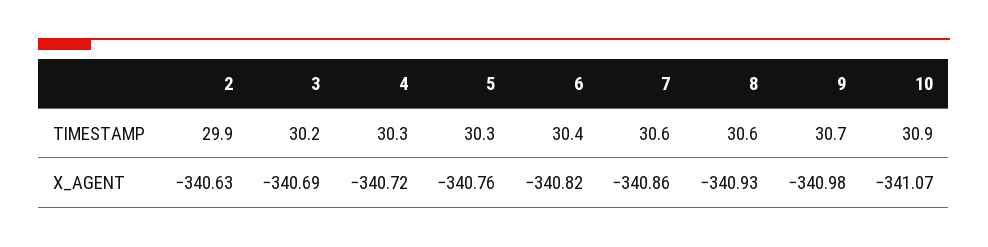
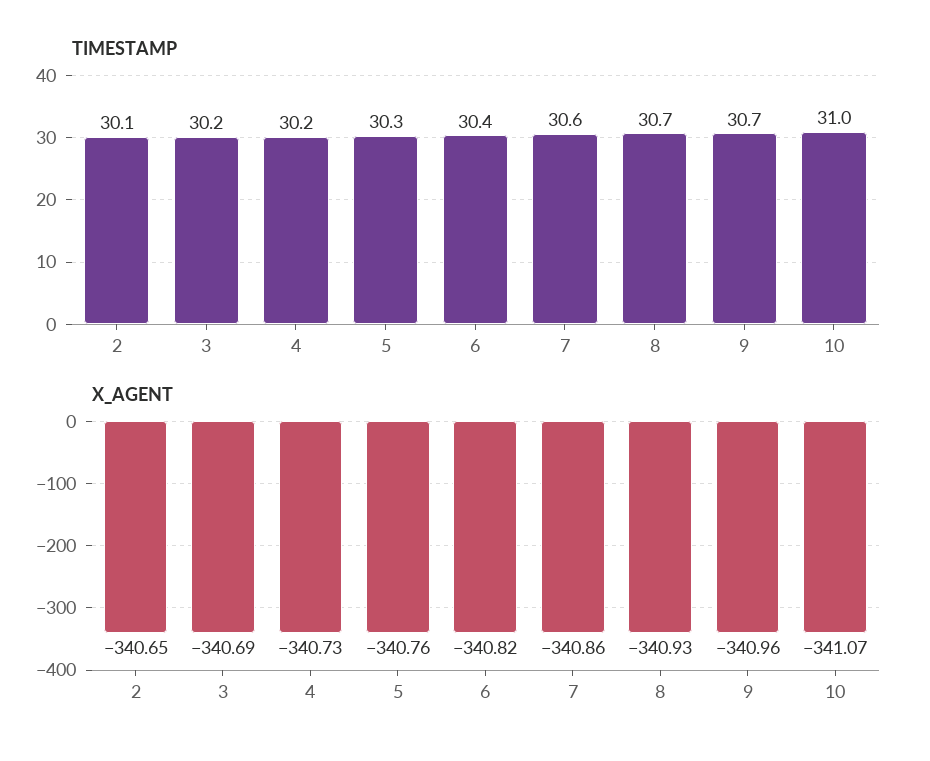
  {
    "TIMESTAMP": {
-     "2": 29.9,
+     "2": 30.1,
      "3": 30.2,
-     "4": 30.3,
+     "4": 30.2,
      "5": 30.3,
      "6": 30.4,
      "7": 30.6,
-     "8": 30.6,
+     "8": 30.7,
      "9": 30.7,
-     "10": 30.9
+     "10": 31
    },
    "X_AGENT": {
-     "2": -340.63,
+     "2": -340.65,
      "3": -340.69,
-     "4": -340.72,
+     "4": -340.73,
      "5": -340.76,
      "6": -340.82,
      "7": -340.86,
      "8": -340.93,
-     "9": -340.98,
+     "9": -340.96,
      "10": -341.07
    }
  }

